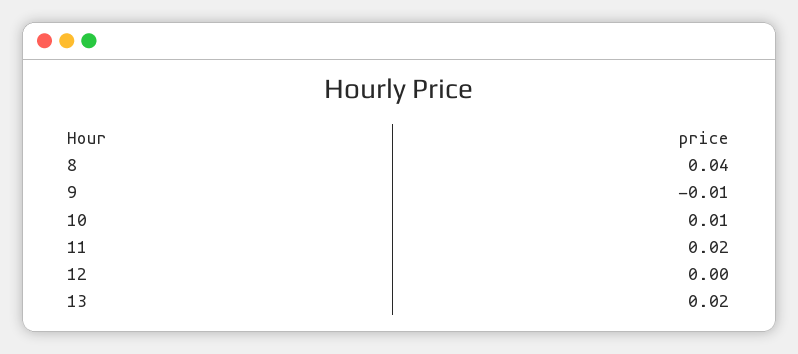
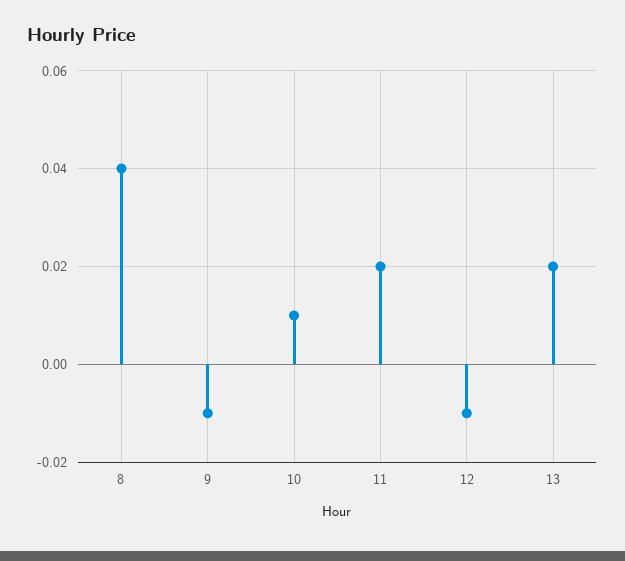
  {
    "8": 0.04,
    "9": -0.01,
    "10": 0.01,
    "11": 0.02,
-   "12": 0,
+   "12": -0.01,
    "13": 0.02
  }

